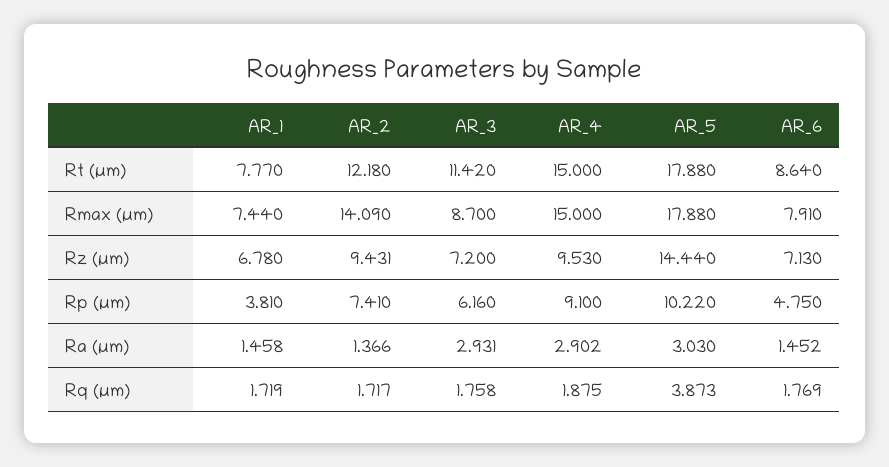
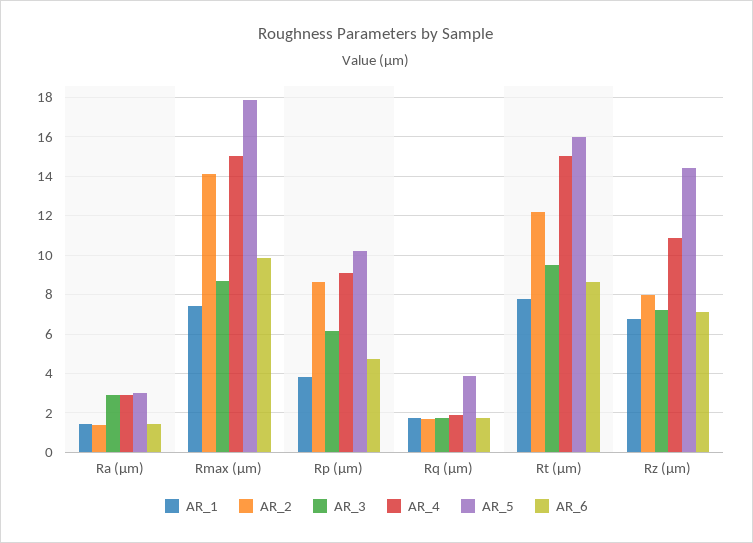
  {
    "AR_1": {
      "Rt (µm)": 7.77,
      "Rmax (µm)": 7.44,
      "Rz (µm)": 6.78,
      "Rp (µm)": 3.81,
      "Ra (µm)": 1.458,
      "Rq (µm)": 1.719
    },
    "AR_2": {
      "Rt (µm)": 12.18,
      "Rmax (µm)": 14.09,
-     "Rz (µm)": 9.431,
+     "Rz (µm)": 8,
-     "Rp (µm)": 7.41,
+     "Rp (µm)": 8.5,
      "Ra (µm)": 1.366,
      "Rq (µm)": 1.717
    },
    "AR_3": {
-     "Rt (µm)": 11.42,
+     "Rt (µm)": 9.5,
      "Rmax (µm)": 8.7,
      "Rz (µm)": 7.2,
      "Rp (µm)": 6.16,
      "Ra (µm)": 2.931,
      "Rq (µm)": 1.758
    },
    "AR_4": {
      "Rt (µm)": 15,
      "Rmax (µm)": 15,
-     "Rz (µm)": 9.53,
+     "Rz (µm)": 11,
      "Rp (µm)": 9.1,
      "Ra (µm)": 2.902,
      "Rq (µm)": 1.875
    },
    "AR_5": {
-     "Rt (µm)": 17.88,
+     "Rt (µm)": 16,
      "Rmax (µm)": 17.88,
      "Rz (µm)": 14.44,
      "Rp (µm)": 10.22,
      "Ra (µm)": 3.03,
      "Rq (µm)": 3.873
    },
    "AR_6": {
      "Rt (µm)": 8.64,
-     "Rmax (µm)": 7.91,
+     "Rmax (µm)": 10,
      "Rz (µm)": 7.13,
      "Rp (µm)": 4.75,
      "Ra (µm)": 1.452,
      "Rq (µm)": 1.769
    }
  }

